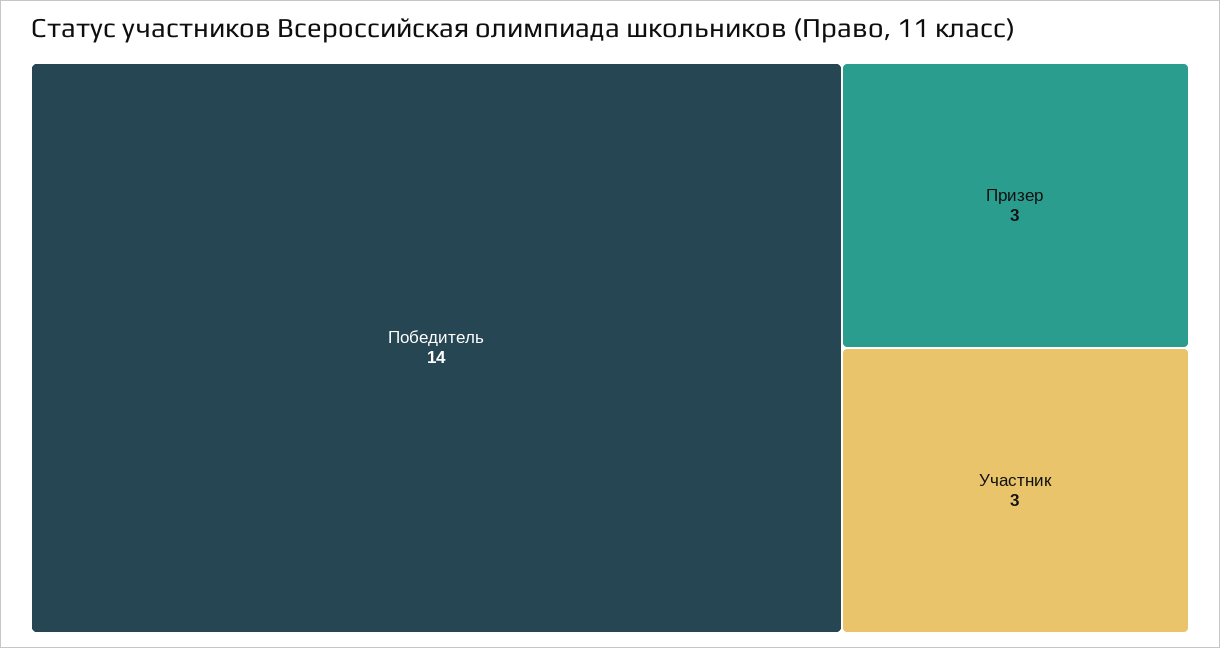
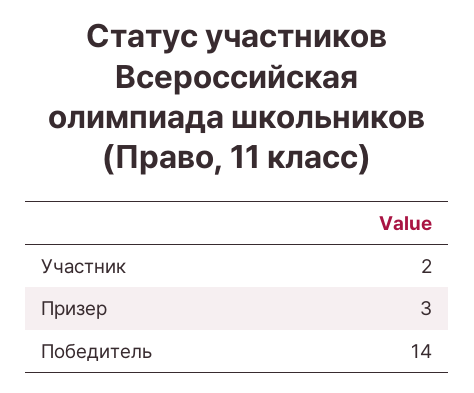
  {
    "Победитель": 14,
    "Призер": 3,
-   "Участник": 3
+   "Участник": 2
  }

